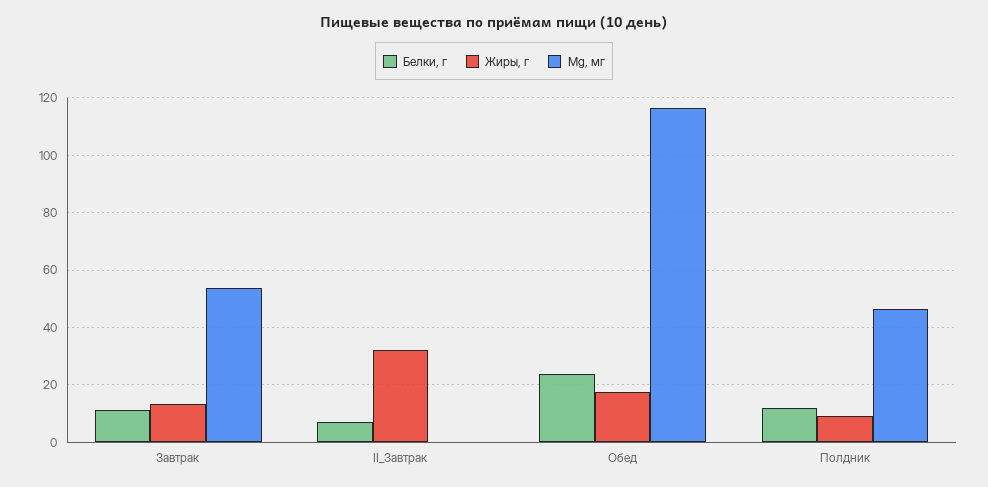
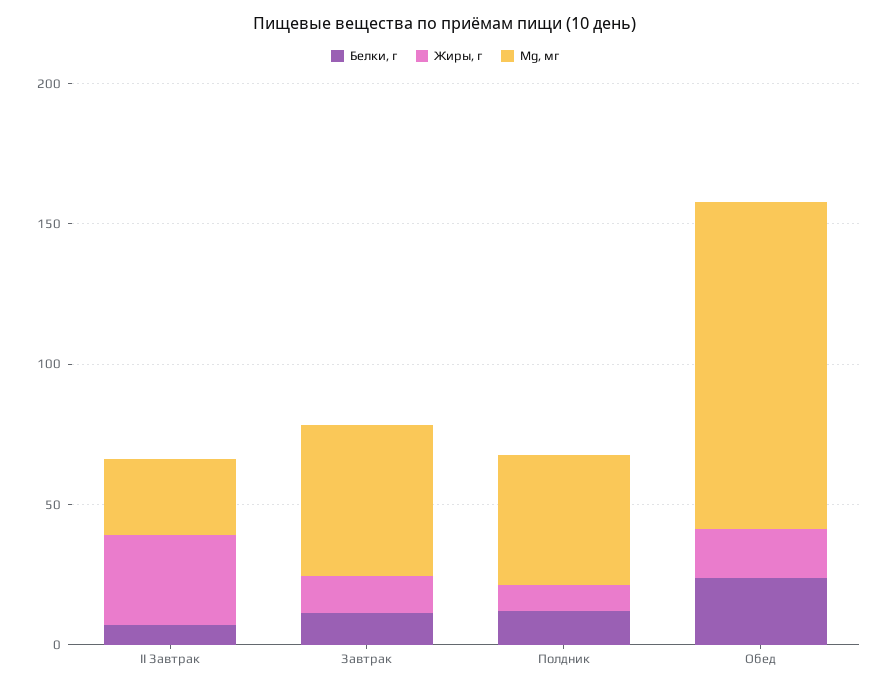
  {
    "Белки, г": {
      "Завтрак": 10,
      "II_Завтрак": 7.5,
      "Обед": 25,
      "Полдник": 12.5
    },
    "Жиры, г": {
      "Завтрак": 12.5,
      "II_Завтрак": 32.5,
      "Обед": 17.5,
      "Полдник": 10
    },
    "Mg, мг": {
      "Завтрак": 55,
-     "II_Завтрак": 0,
+     "II_Завтрак": 30,
      "Обед": 117.5,
      "Полдник": 47.5
    }
  }

